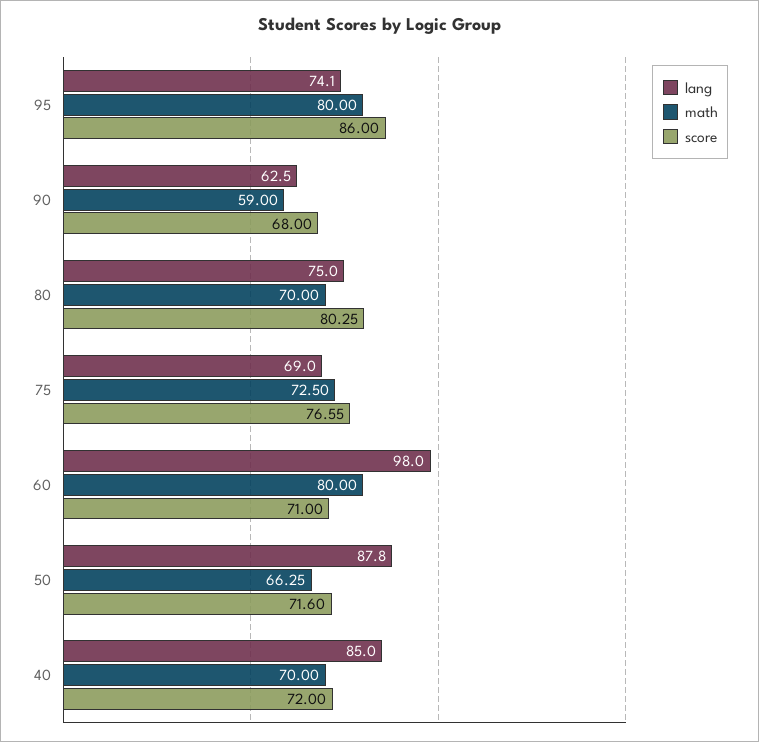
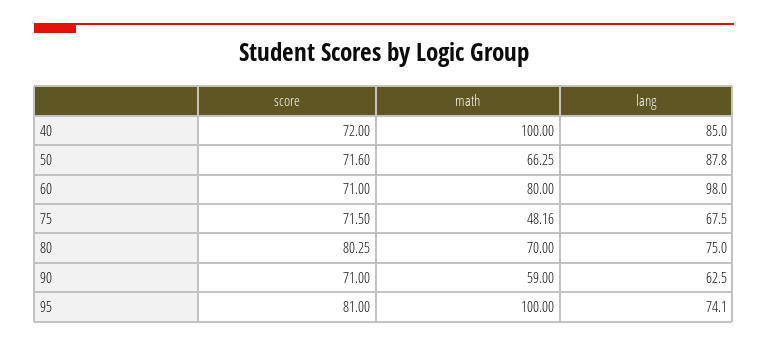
  {
    "lang": {
      "95": 74.1,
      "90": 62.5,
      "80": 75,
-     "75": 69,
+     "75": 67.5,
      "60": 98,
      "50": 87.8,
      "40": 85
    },
    "math": {
-     "95": 80,
+     "95": 100,
      "90": 59,
      "80": 70,
-     "75": 72.5,
+     "75": 48.16,
      "60": 80,
      "50": 66.25,
-     "40": 70
+     "40": 100
    },
    "score": {
-     "95": 86,
+     "95": 81,
-     "90": 68,
+     "90": 71,
      "80": 80.25,
-     "75": 76.55,
+     "75": 71.5,
      "60": 71,
      "50": 71.6,
      "40": 72
    }
  }

